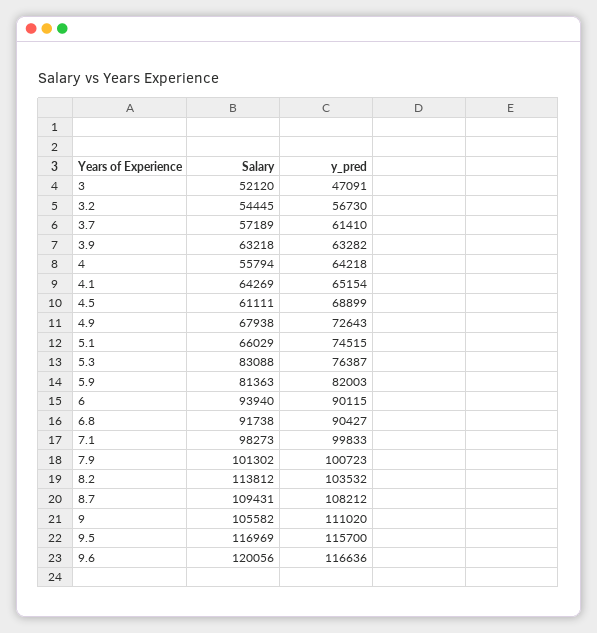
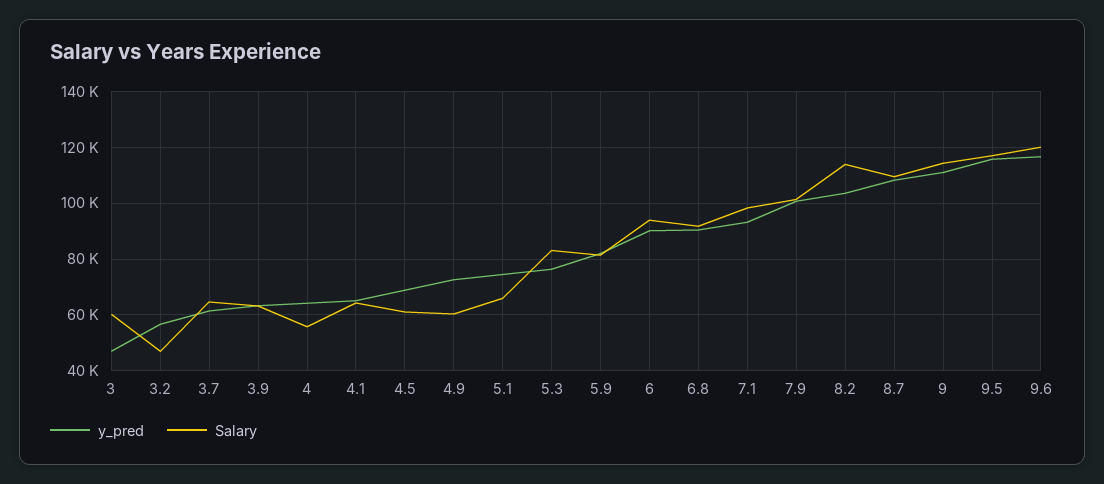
  {
    "Salary": {
-     "3": 52120,
+     "3": 60000,
-     "3.2": 54445,
+     "3.2": 47500,
-     "3.7": 57189,
+     "3.7": 65000,
      "3.9": 63218,
      "4": 55794,
      "4.1": 64269,
      "4.5": 61111,
-     "4.9": 67938,
+     "4.9": 60000,
      "5.1": 66029,
      "5.3": 83088,
      "5.9": 81363,
      "6": 93940,
      "6.8": 91738,
      "7.1": 98273,
      "7.9": 101302,
      "8.2": 113812,
      "8.7": 109431,
-     "9": 105582,
+     "9": 115000,
      "9.5": 116969,
      "9.6": 120056
    },
    "y_pred": {
      "3": 47091,
      "3.2": 56730,
      "3.7": 61410,
      "3.9": 63282,
      "4": 64218,
      "4.1": 65154,
      "4.5": 68899,
      "4.9": 72643,
      "5.1": 74515,
      "5.3": 76387,
      "5.9": 82003,
      "6": 90115,
      "6.8": 90427,
-     "7.1": 99833,
+     "7.1": 92500,
      "7.9": 100723,
      "8.2": 103532,
      "8.7": 108212,
      "9": 111020,
      "9.5": 115700,
      "9.6": 116636
    }
  }

